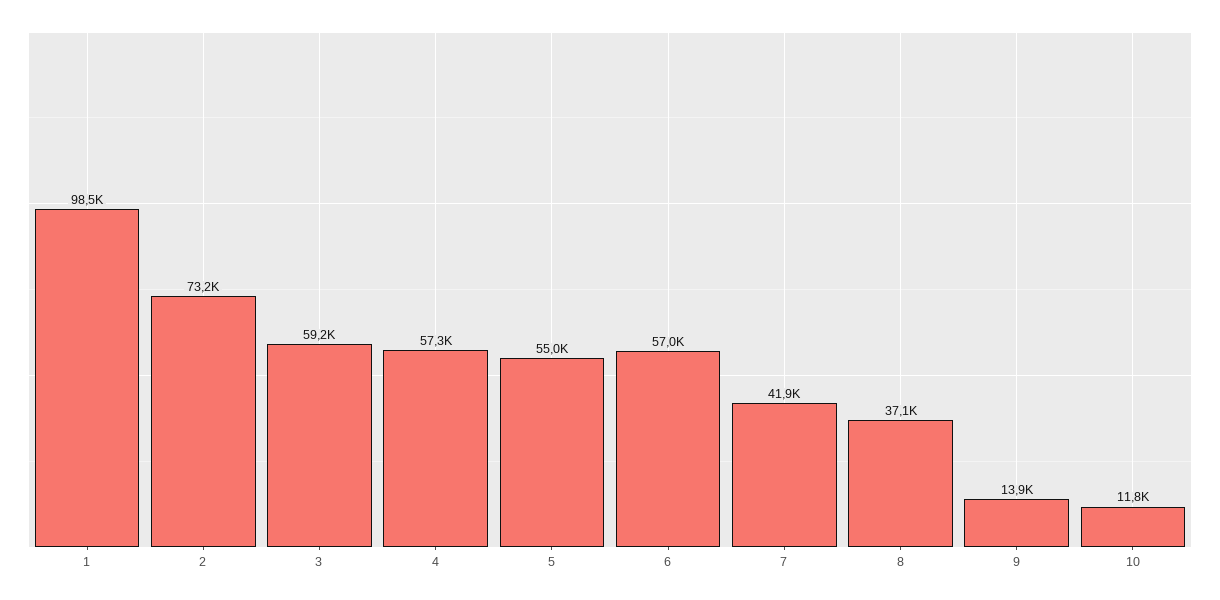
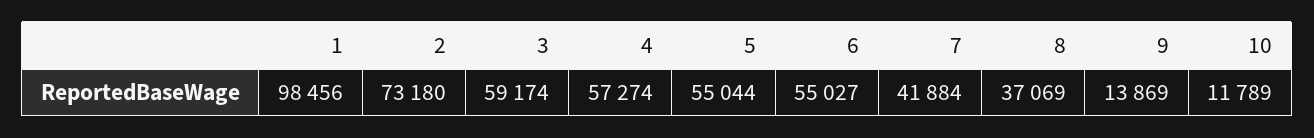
  {
    "1": 98456,
    "2": 73180,
    "3": 59174,
    "4": 57274,
    "5": 55044,
-   "6": 57000,
+   "6": 55027,
    "7": 41884,
    "8": 37069,
    "9": 13869,
    "10": 11789
  }

